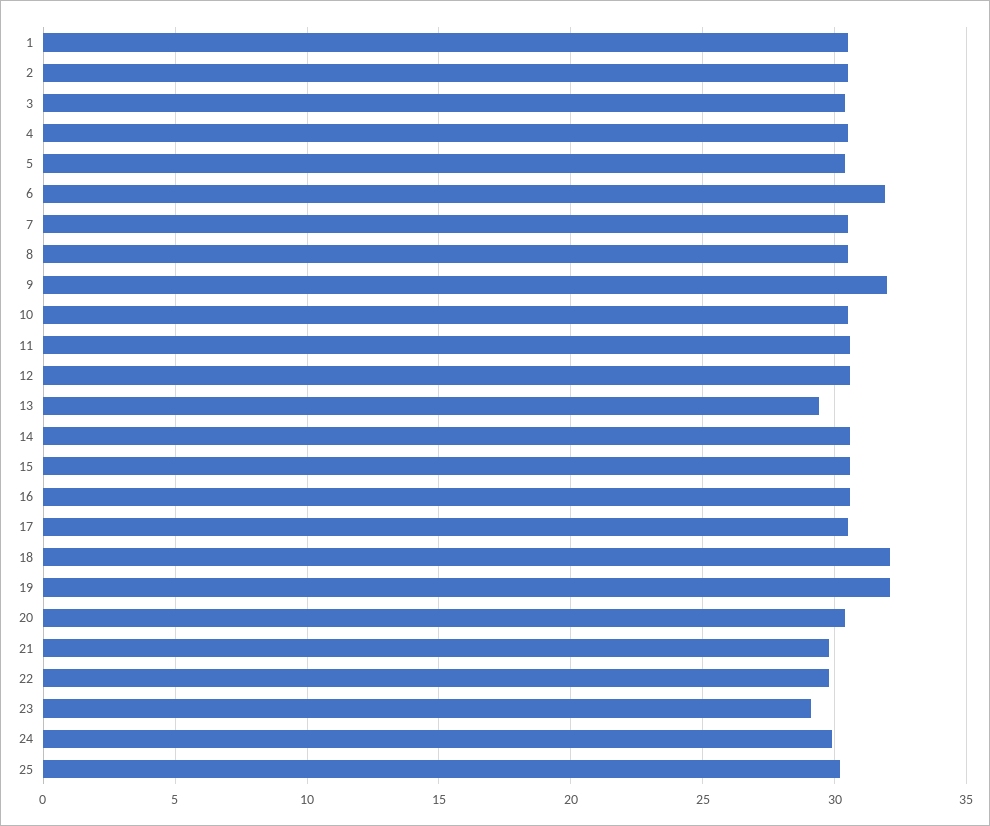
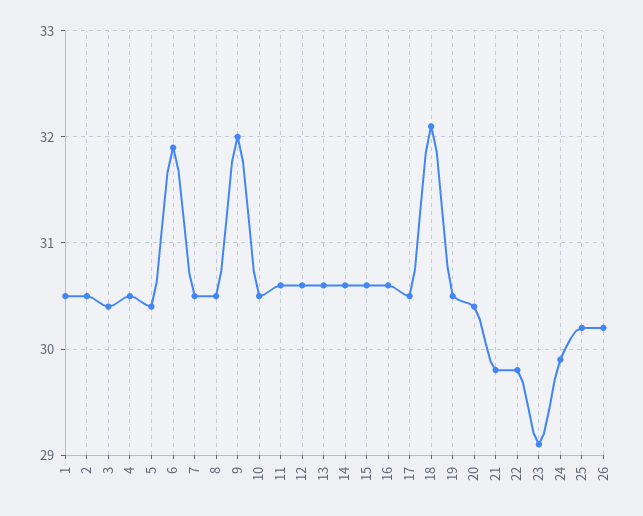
  {
    "1": 30.5,
    "2": 30.5,
    "3": 30.4,
    "4": 30.5,
    "5": 30.4,
    "6": 31.9,
    "7": 30.5,
    "8": 30.5,
    "9": 32,
    "10": 30.5,
    "11": 30.6,
    "12": 30.6,
-   "13": 29.5,
+   "13": 30.6,
    "14": 30.6,
    "15": 30.6,
    "16": 30.6,
    "17": 30.5,
    "18": 32.1,
-   "19": 32,
+   "19": 30.5,
    "20": 30.4,
    "21": 29.8,
    "22": 29.8,
    "23": 29.1,
    "24": 29.9,
-   "25": 30.2
+   "25": 30.2,
+   "26": 30.2
  }

